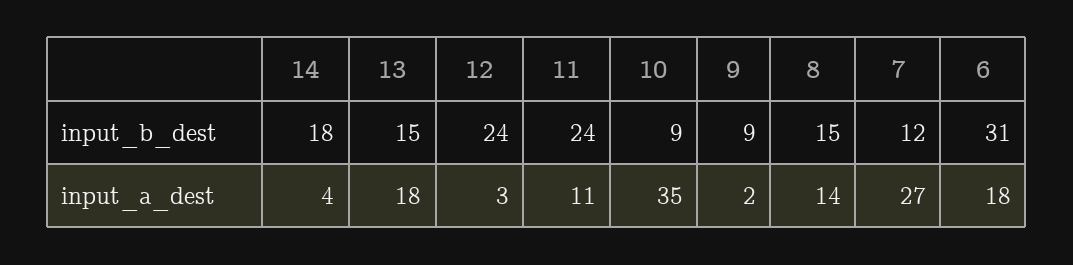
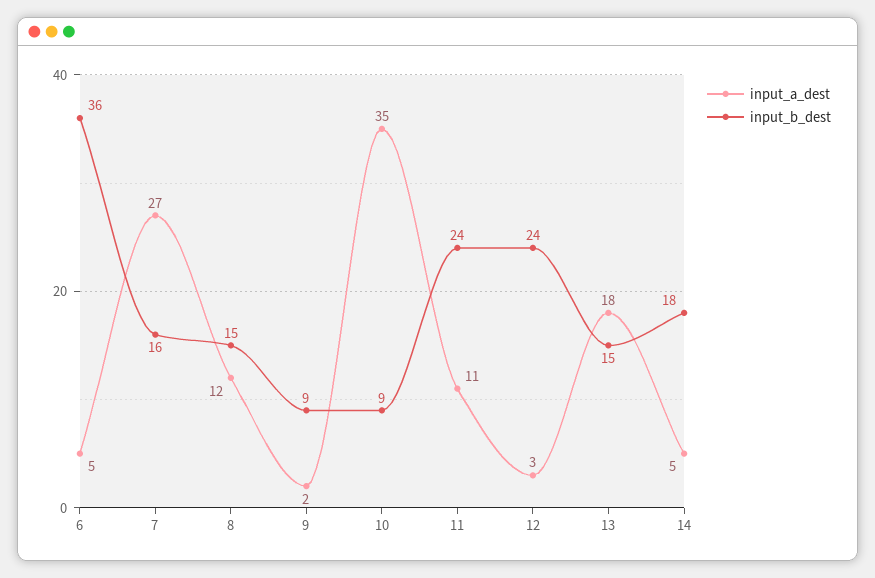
  {
    "input_b_dest": {
      "14": 18,
      "13": 15,
      "12": 24,
      "11": 24,
      "10": 9,
      "9": 9,
      "8": 15,
-     "7": 12,
+     "7": 16,
-     "6": 31
+     "6": 36
    },
    "input_a_dest": {
-     "14": 4,
+     "14": 5,
      "13": 18,
      "12": 3,
      "11": 11,
      "10": 35,
      "9": 2,
-     "8": 14,
+     "8": 12,
      "7": 27,
-     "6": 18
+     "6": 5
    }
  }

